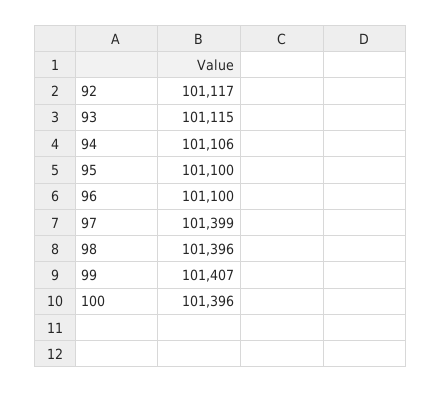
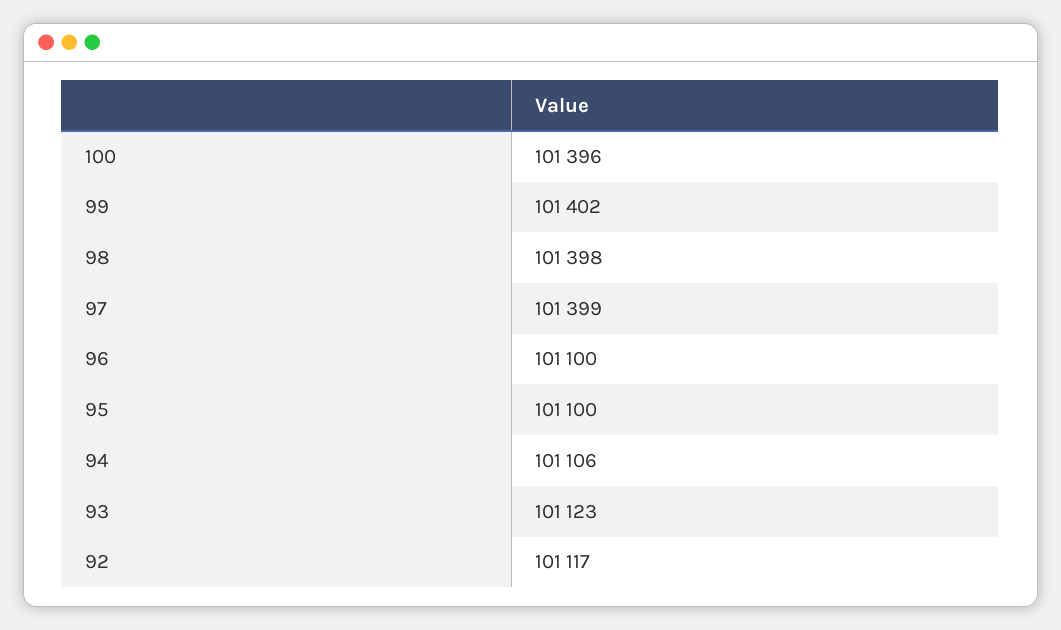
  {
    "92": 101117,
-   "93": 101115,
+   "93": 101123,
    "94": 101106,
    "95": 101100,
    "96": 101100,
    "97": 101399,
-   "98": 101396,
+   "98": 101398,
-   "99": 101407,
+   "99": 101402,
    "100": 101396
  }

